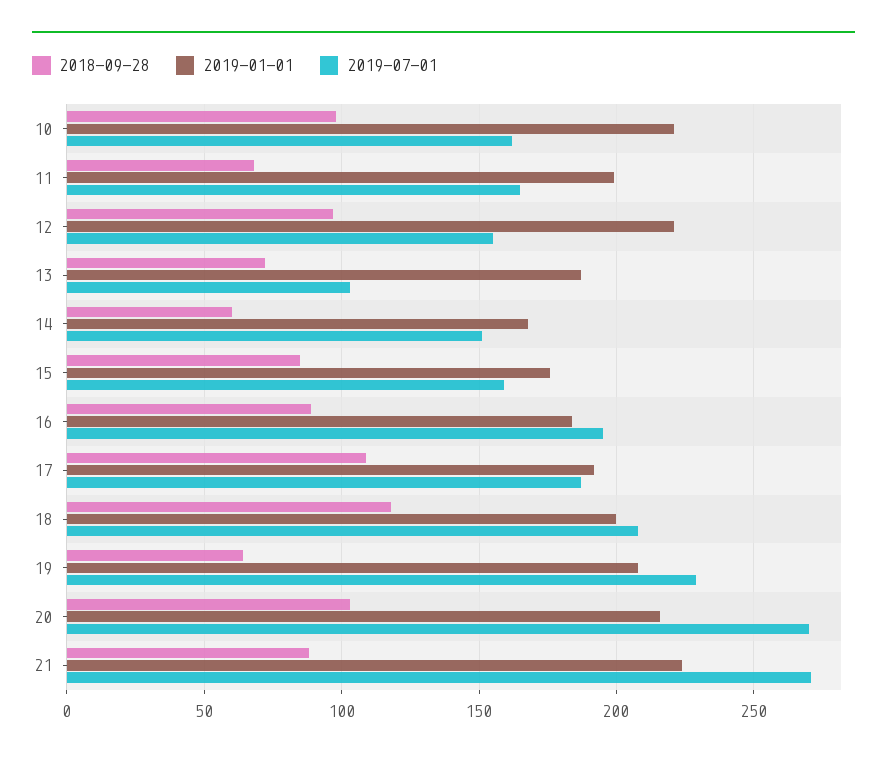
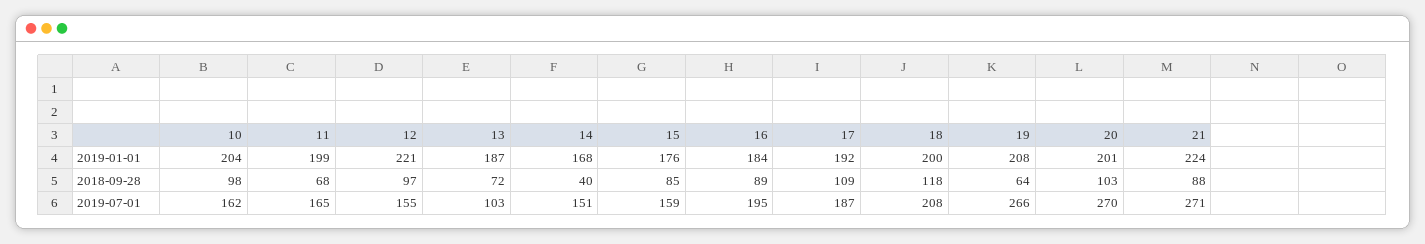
  {
    "2018-09-28": {
      "10": 98,
      "11": 68,
      "12": 97,
      "13": 72,
-     "14": 60,
+     "14": 40,
      "15": 85,
      "16": 89,
      "17": 109,
      "18": 118,
      "19": 64,
      "20": 103,
      "21": 88
    },
    "2019-01-01": {
-     "10": 220,
+     "10": 204,
      "11": 199,
      "12": 221,
      "13": 187,
      "14": 168,
      "15": 176,
      "16": 184,
      "17": 192,
      "18": 200,
      "19": 208,
-     "20": 215,
+     "20": 201,
      "21": 224
    },
    "2019-07-01": {
      "10": 162,
      "11": 165,
      "12": 155,
      "13": 103,
      "14": 151,
      "15": 159,
      "16": 195,
      "17": 187,
      "18": 208,
-     "19": 230,
+     "19": 266,
      "20": 270,
      "21": 271
    }
  }

